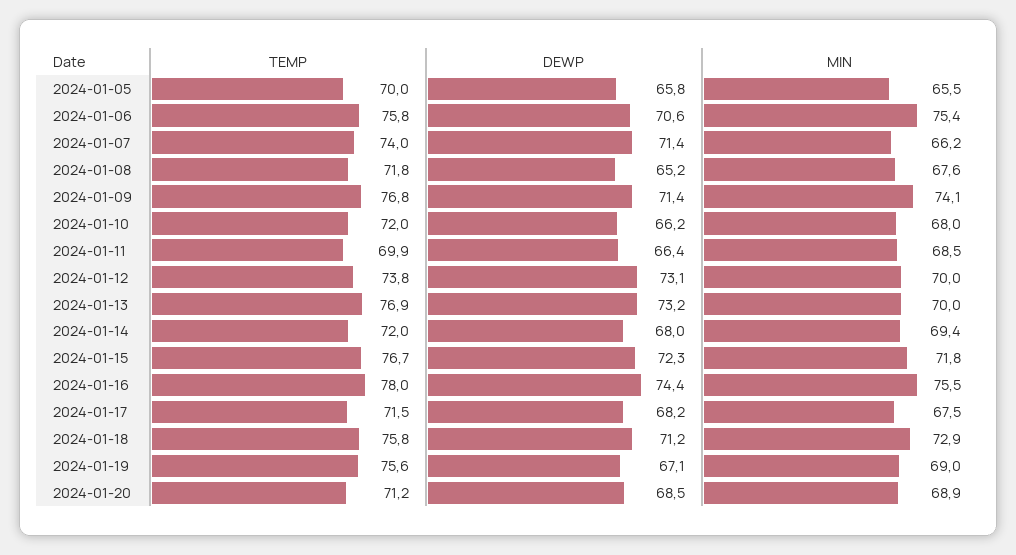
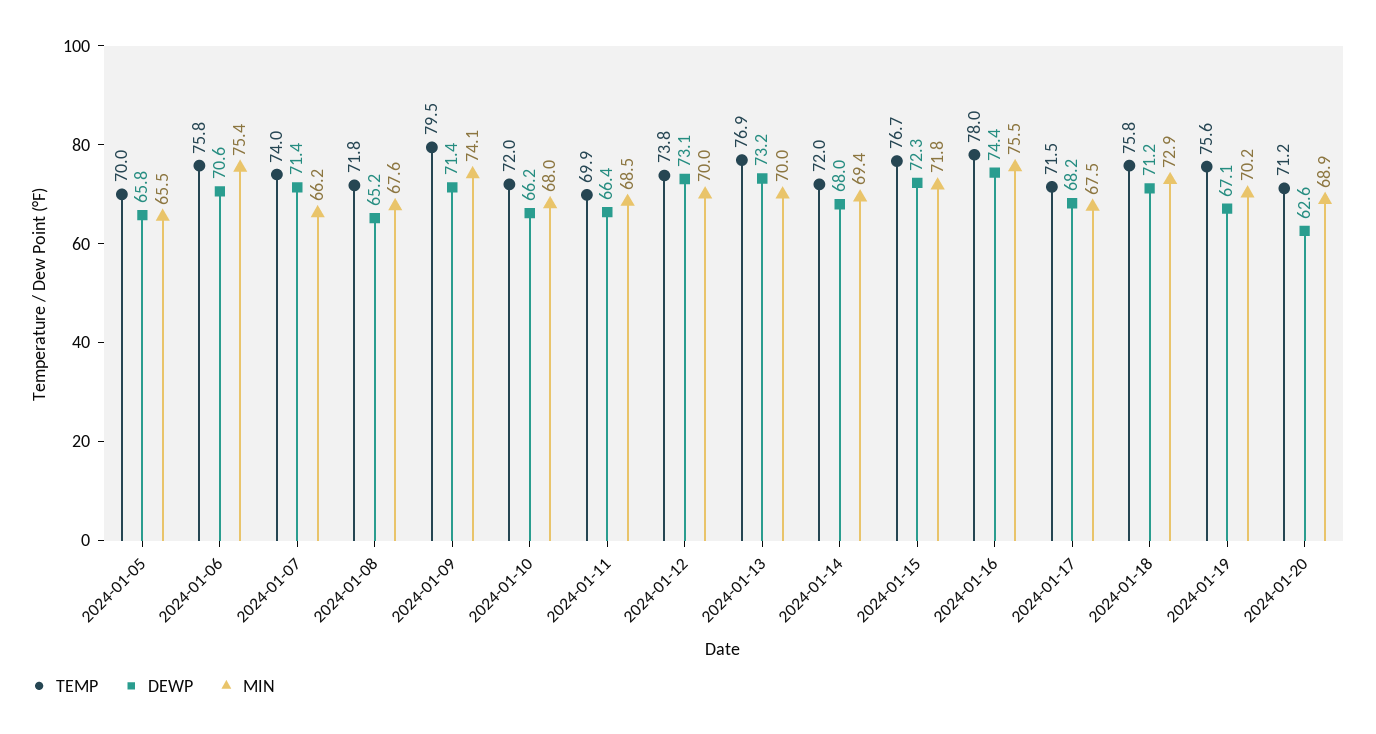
  {
    "TEMP": {
      "2024-01-05": 70,
      "2024-01-06": 75.8,
      "2024-01-07": 74,
      "2024-01-08": 71.8,
-     "2024-01-09": 76.8,
+     "2024-01-09": 79.5,
      "2024-01-10": 72,
      "2024-01-11": 69.9,
      "2024-01-12": 73.8,
      "2024-01-13": 76.9,
      "2024-01-14": 72,
      "2024-01-15": 76.7,
      "2024-01-16": 78,
      "2024-01-17": 71.5,
      "2024-01-18": 75.8,
      "2024-01-19": 75.6,
      "2024-01-20": 71.2
    },
    "DEWP": {
      "2024-01-05": 65.8,
      "2024-01-06": 70.6,
      "2024-01-07": 71.4,
      "2024-01-08": 65.2,
      "2024-01-09": 71.4,
      "2024-01-10": 66.2,
      "2024-01-11": 66.4,
      "2024-01-12": 73.1,
      "2024-01-13": 73.2,
      "2024-01-14": 68,
      "2024-01-15": 72.3,
      "2024-01-16": 74.4,
      "2024-01-17": 68.2,
      "2024-01-18": 71.2,
      "2024-01-19": 67.1,
-     "2024-01-20": 68.5
+     "2024-01-20": 62.6
    },
    "MIN": {
      "2024-01-05": 65.5,
      "2024-01-06": 75.4,
      "2024-01-07": 66.2,
      "2024-01-08": 67.6,
      "2024-01-09": 74.1,
      "2024-01-10": 68,
      "2024-01-11": 68.5,
      "2024-01-12": 70,
      "2024-01-13": 70,
      "2024-01-14": 69.4,
      "2024-01-15": 71.8,
      "2024-01-16": 75.5,
      "2024-01-17": 67.5,
      "2024-01-18": 72.9,
-     "2024-01-19": 69,
+     "2024-01-19": 70.2,
      "2024-01-20": 68.9
    }
  }

